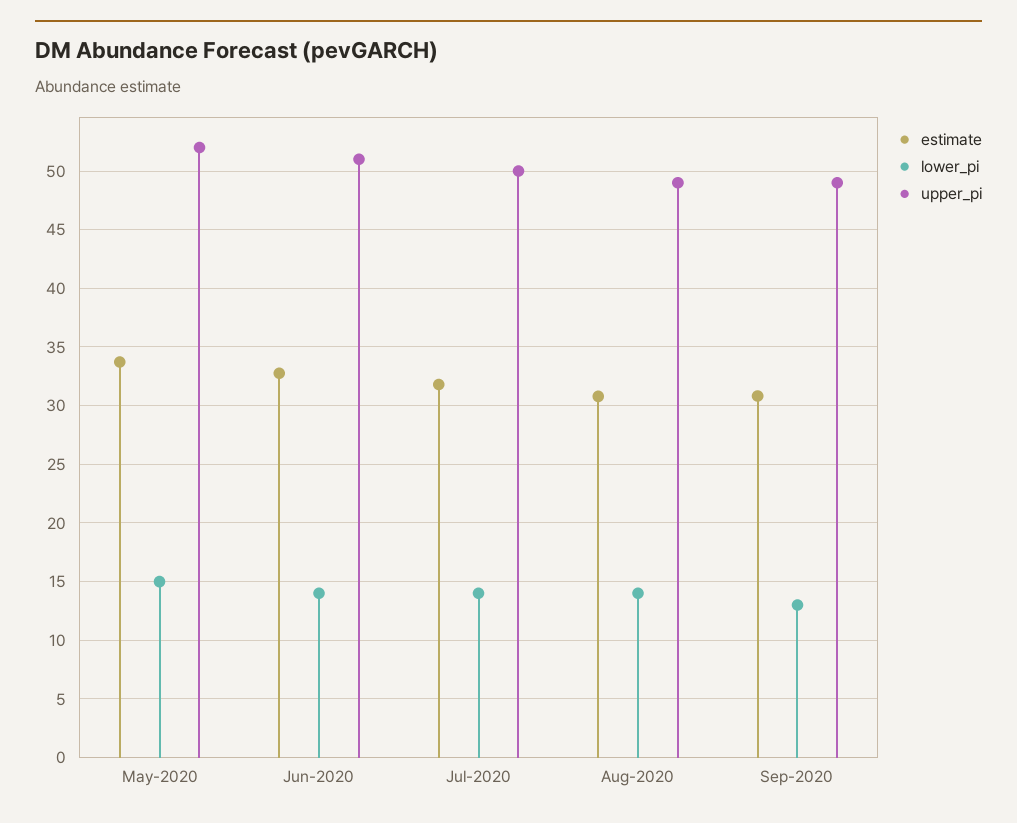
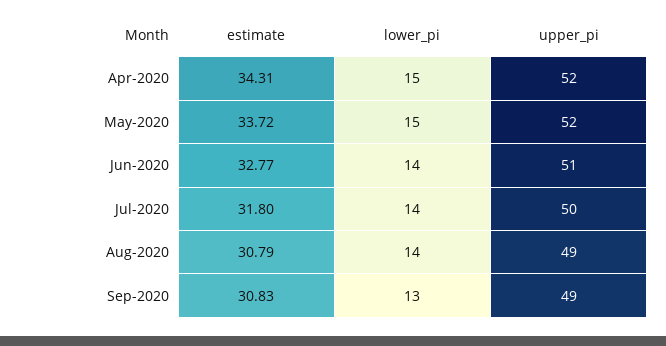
  {
    "estimate": {
      "May-2020": 33.72,
      "Jun-2020": 32.77,
      "Jul-2020": 31.8,
      "Aug-2020": 30.79,
-     "Sep-2020": 30.83
+     "Sep-2020": 30.83,
+     "Apr-2020": 34.31
    },
    "lower_pi": {
      "May-2020": 15,
      "Jun-2020": 14,
      "Jul-2020": 14,
      "Aug-2020": 14,
-     "Sep-2020": 13
+     "Sep-2020": 13,
+     "Apr-2020": 15
    },
    "upper_pi": {
      "May-2020": 52,
      "Jun-2020": 51,
      "Jul-2020": 50,
      "Aug-2020": 49,
-     "Sep-2020": 49
+     "Sep-2020": 49,
+     "Apr-2020": 52
    }
  }

